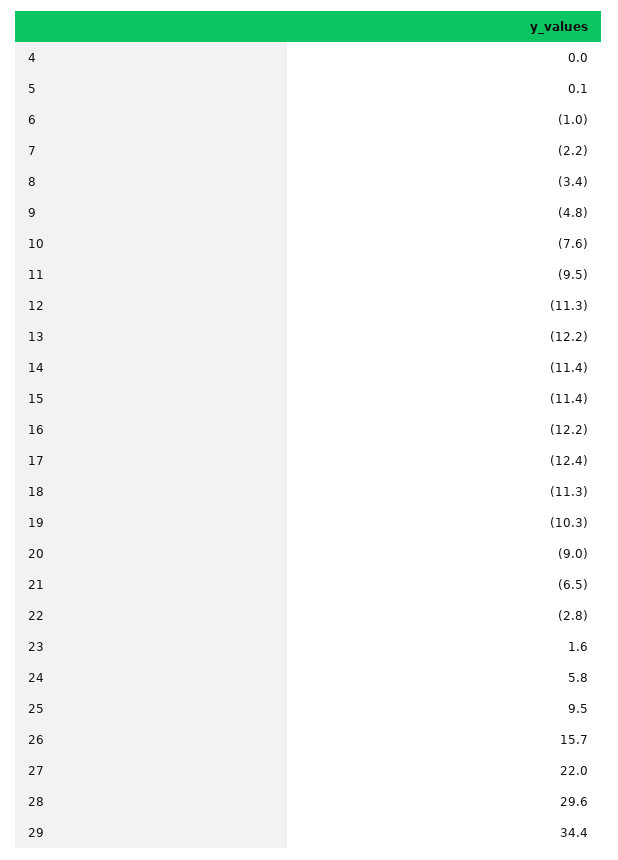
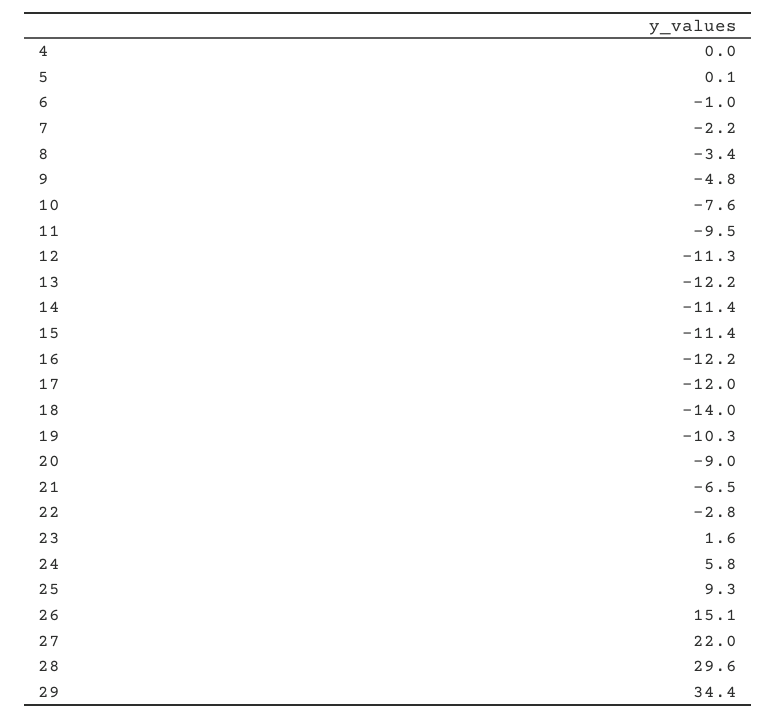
  {
    "4": 0,
    "5": 0.1,
    "6": -1,
    "7": -2.2,
    "8": -3.4,
    "9": -4.8,
    "10": -7.6,
    "11": -9.5,
    "12": -11.3,
    "13": -12.2,
    "14": -11.4,
    "15": -11.4,
    "16": -12.2,
-   "17": -12.4,
+   "17": -12,
-   "18": -11.3,
+   "18": -14,
    "19": -10.3,
    "20": -9,
    "21": -6.5,
    "22": -2.8,
    "23": 1.6,
    "24": 5.8,
-   "25": 9.5,
+   "25": 9.3,
-   "26": 15.7,
+   "26": 15.1,
    "27": 22,
    "28": 29.6,
    "29": 34.4
  }

